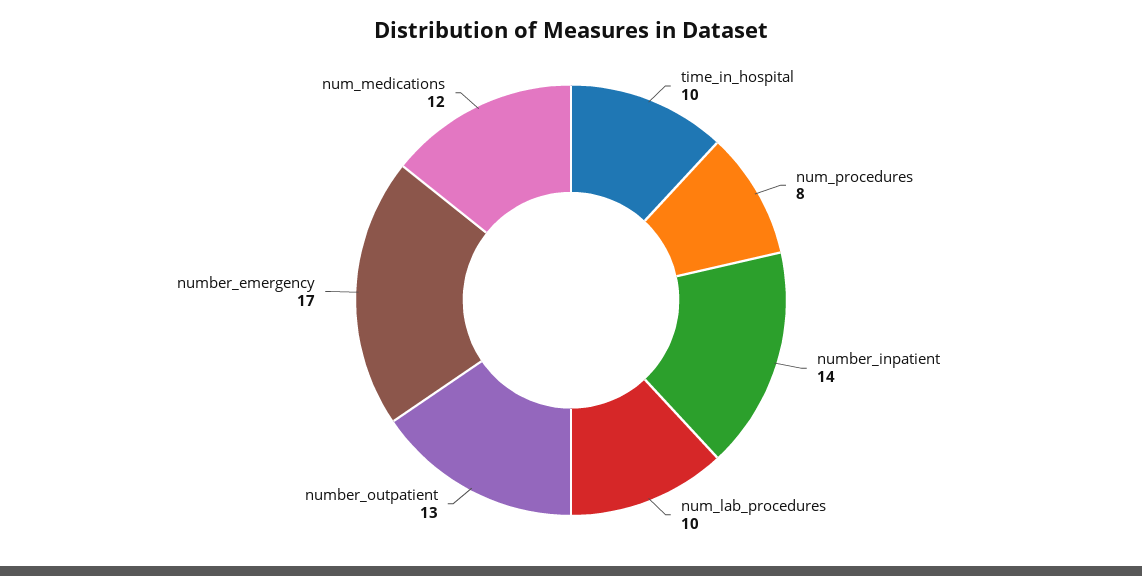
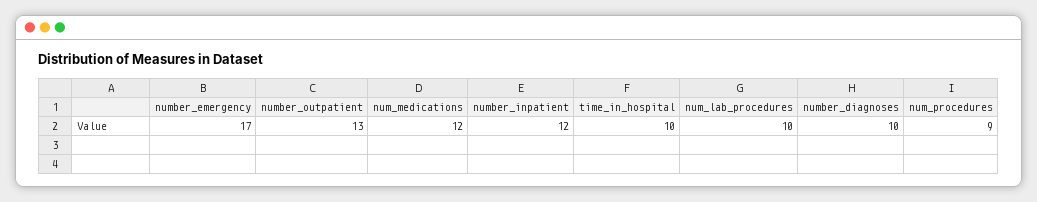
  {
    "time_in_hospital": 10,
-   "num_procedures": 8,
+   "num_procedures": 9,
-   "number_inpatient": 14,
+   "number_inpatient": 12,
    "num_lab_procedures": 10,
    "number_outpatient": 13,
    "number_emergency": 17,
-   "num_medications": 12
+   "num_medications": 12,
+   "number_diagnoses": 10
  }

